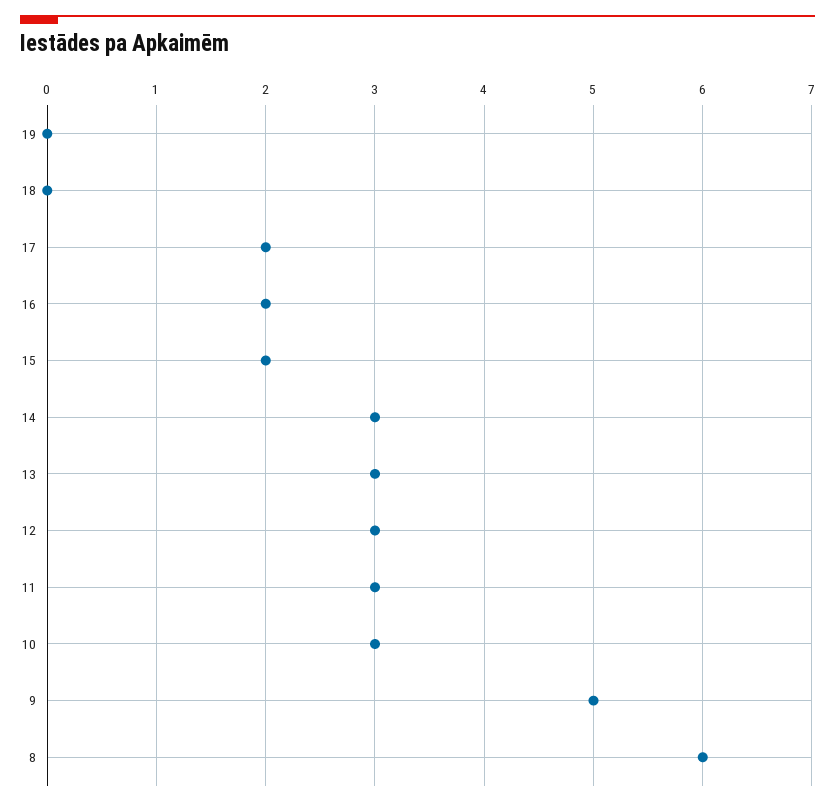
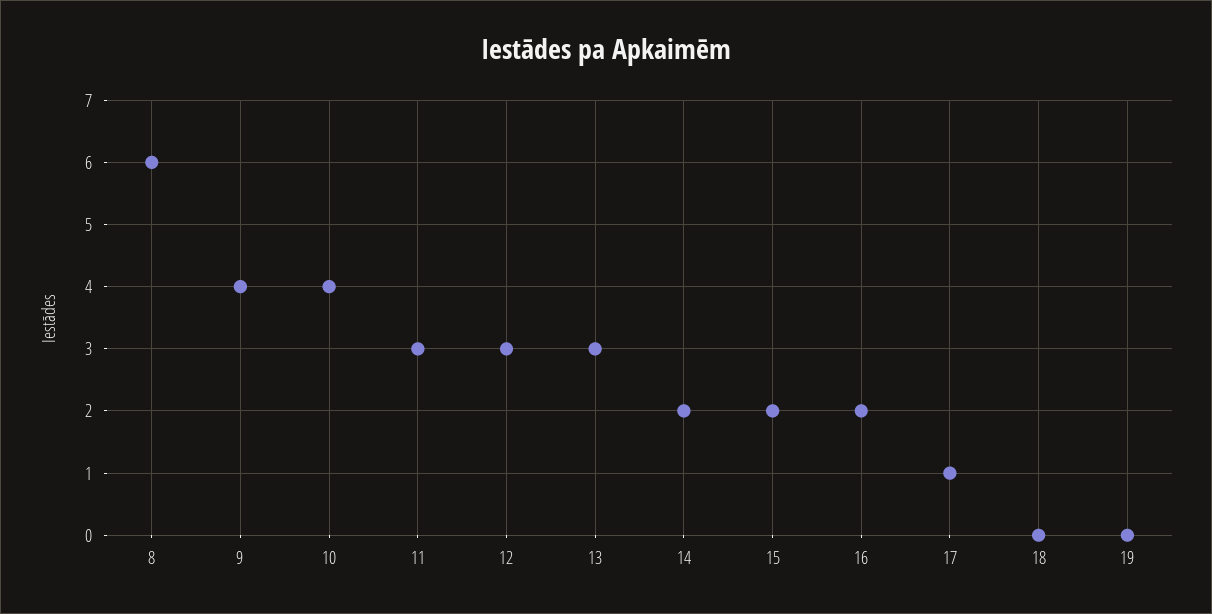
  {
    "19": 0,
    "18": 0,
-   "17": 2,
+   "17": 1,
    "16": 2,
    "15": 2,
-   "14": 3,
+   "14": 2,
    "13": 3,
    "12": 3,
    "11": 3,
-   "10": 3,
+   "10": 4,
-   "9": 5,
+   "9": 4,
    "8": 6
  }

